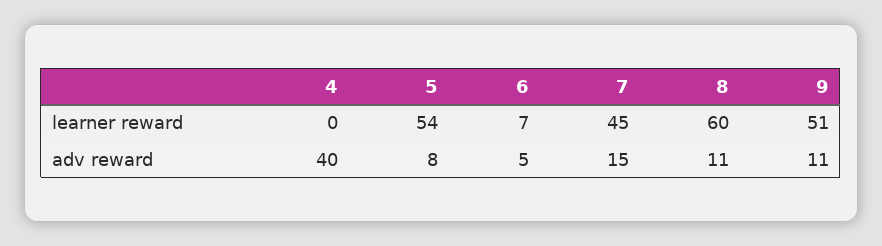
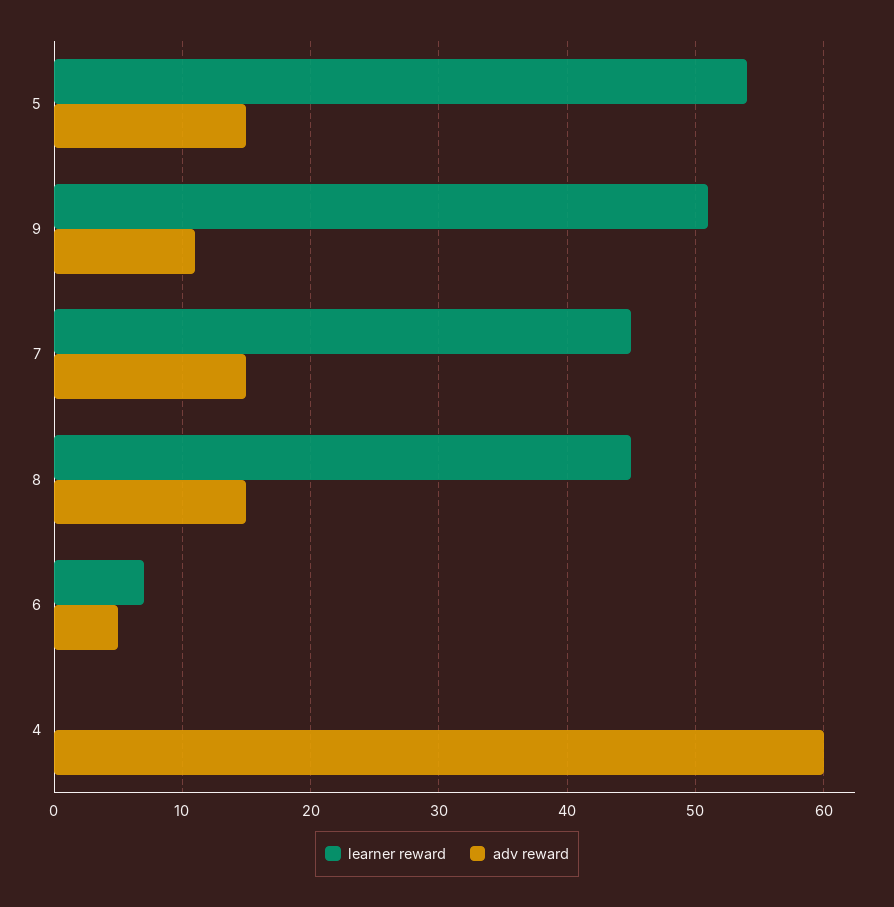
  {
    "learner reward": {
      "4": 0,
      "5": 54,
      "6": 7,
      "7": 45,
-     "8": 60,
+     "8": 45,
      "9": 51
    },
    "adv reward": {
-     "4": 40,
+     "4": 60,
-     "5": 8,
+     "5": 15,
      "6": 5,
      "7": 15,
-     "8": 11,
+     "8": 15,
      "9": 11
    }
  }

